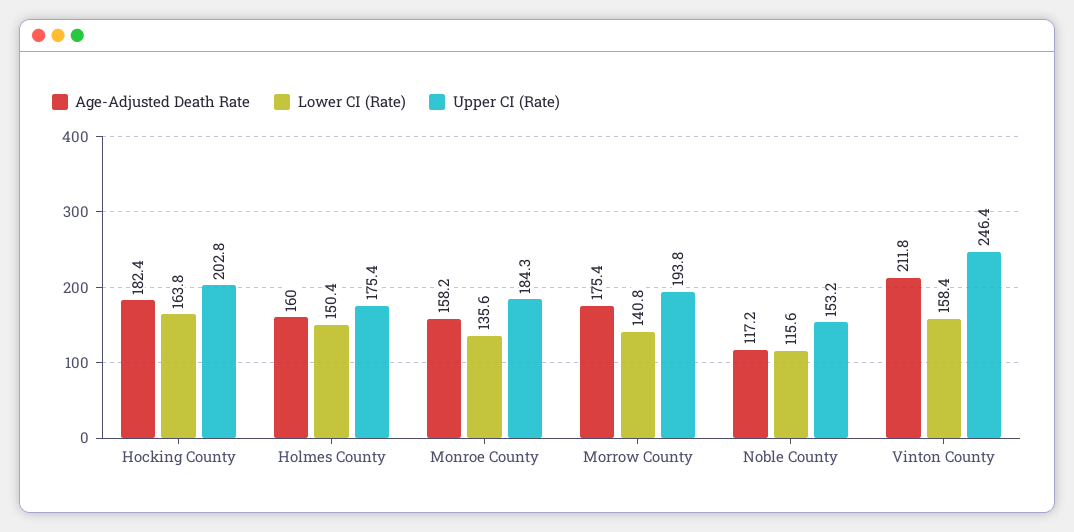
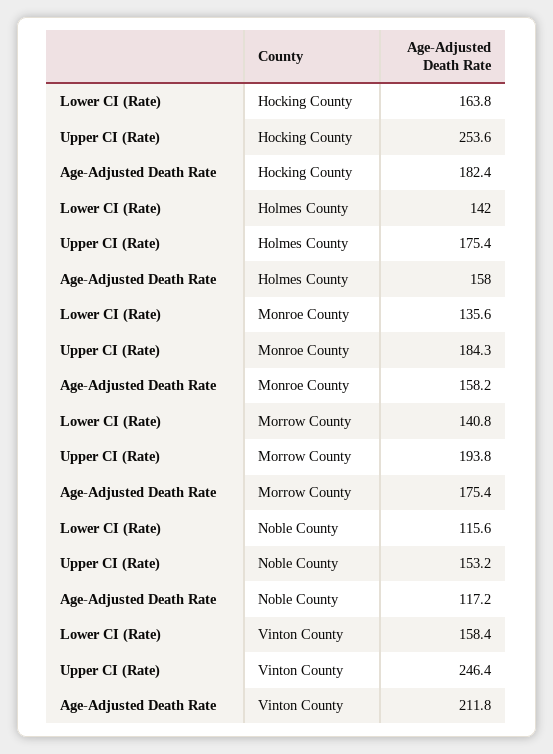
  {
    "Age-Adjusted Death Rate": {
      "Hocking County": 182.4,
-     "Holmes County": 160,
+     "Holmes County": 158,
      "Monroe County": 158.2,
      "Morrow County": 175.4,
      "Noble County": 117.2,
      "Vinton County": 211.8
    },
    "Lower CI (Rate)": {
      "Hocking County": 163.8,
-     "Holmes County": 150.4,
+     "Holmes County": 142,
      "Monroe County": 135.6,
      "Morrow County": 140.8,
      "Noble County": 115.6,
      "Vinton County": 158.4
    },
    "Upper CI (Rate)": {
-     "Hocking County": 202.8,
+     "Hocking County": 253.6,
      "Holmes County": 175.4,
      "Monroe County": 184.3,
      "Morrow County": 193.8,
      "Noble County": 153.2,
      "Vinton County": 246.4
    }
  }

